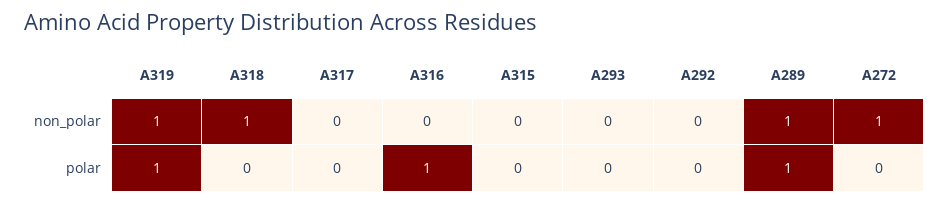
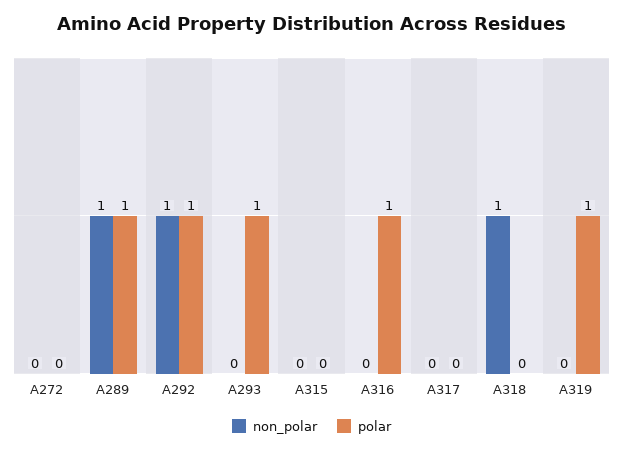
  {
    "non_polar": {
-     "A319": 1,
+     "A319": 0,
      "A318": 1,
      "A317": 0,
      "A316": 0,
      "A315": 0,
      "A293": 0,
-     "A292": 0,
+     "A292": 1,
      "A289": 1,
-     "A272": 1
+     "A272": 0
    },
    "polar": {
      "A319": 1,
      "A318": 0,
      "A317": 0,
      "A316": 1,
      "A315": 0,
-     "A293": 0,
+     "A293": 1,
-     "A292": 0,
+     "A292": 1,
      "A289": 1,
      "A272": 0
    }
  }

